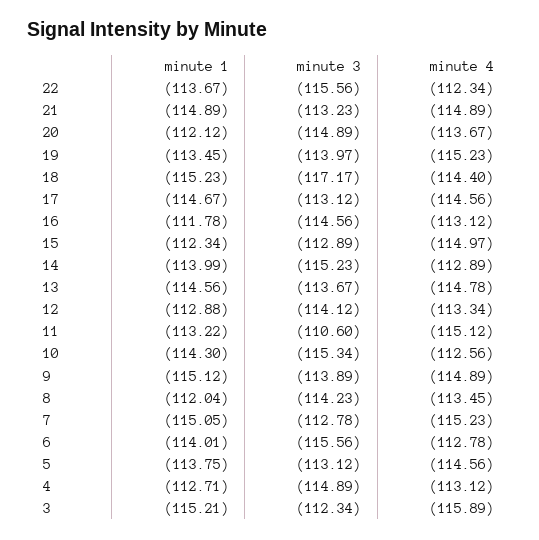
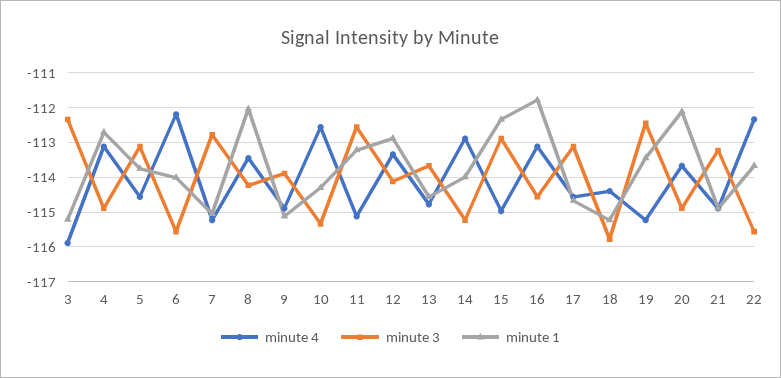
  {
    "minute 1": {
      "22": -113.67,
      "21": -114.89,
      "20": -112.12,
      "19": -113.45,
      "18": -115.23,
      "17": -114.67,
      "16": -111.78,
      "15": -112.34,
      "14": -113.99,
      "13": -114.56,
      "12": -112.88,
      "11": -113.22,
      "10": -114.3,
      "9": -115.12,
      "8": -112.04,
      "7": -115.05,
      "6": -114.01,
      "5": -113.75,
      "4": -112.71,
      "3": -115.21
    },
    "minute 3": {
      "22": -115.56,
      "21": -113.23,
      "20": -114.89,
-     "19": -113.97,
+     "19": -112.4,
-     "18": -117.17,
+     "18": -115.8,
      "17": -113.12,
      "16": -114.56,
      "15": -112.89,
      "14": -115.23,
      "13": -113.67,
      "12": -114.12,
-     "11": -110.6,
+     "11": -112.6,
      "10": -115.34,
      "9": -113.89,
      "8": -114.23,
      "7": -112.78,
      "6": -115.56,
      "5": -113.12,
      "4": -114.89,
      "3": -112.34
    },
    "minute 4": {
      "22": -112.34,
      "21": -114.89,
      "20": -113.67,
      "19": -115.23,
      "18": -114.4,
      "17": -114.56,
      "16": -113.12,
      "15": -114.97,
      "14": -112.89,
      "13": -114.78,
      "12": -113.34,
      "11": -115.12,
      "10": -112.56,
      "9": -114.89,
      "8": -113.45,
      "7": -115.23,
-     "6": -112.78,
+     "6": -112.2,
      "5": -114.56,
      "4": -113.12,
      "3": -115.89
    }
  }

